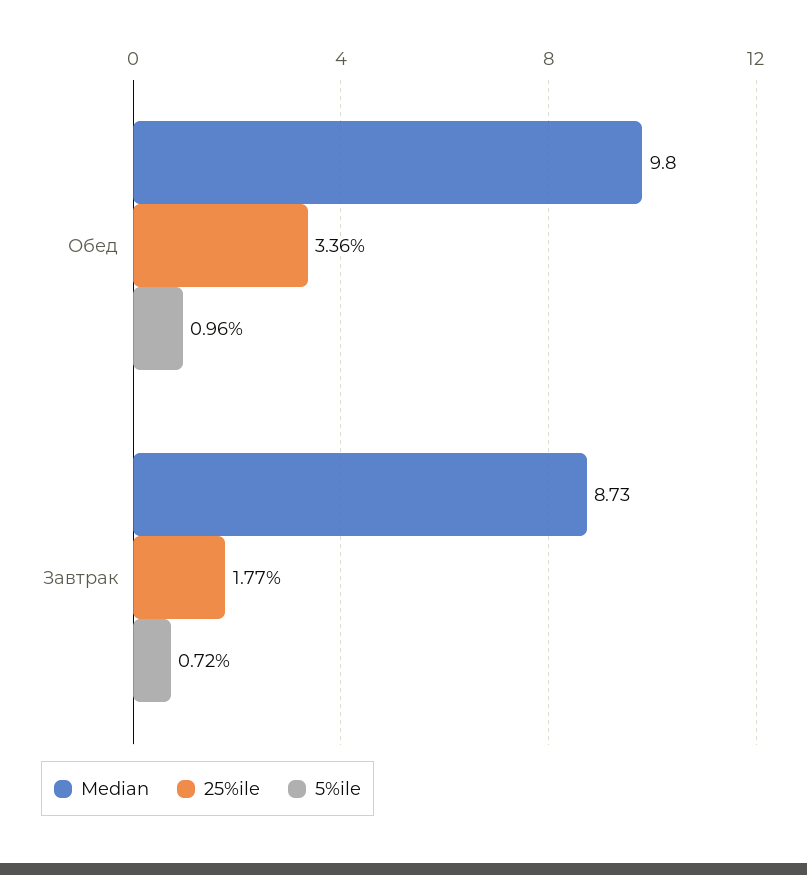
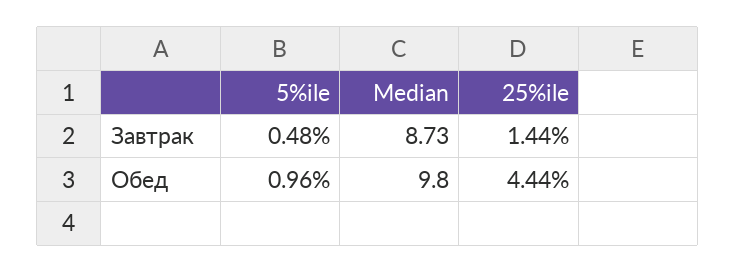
  {
    "Median": {
      "Обед": 9.8,
      "Завтрак": 8.73
    },
    "25%ile": {
-     "Обед": 3.36,
+     "Обед": 4.44,
-     "Завтрак": 1.77
+     "Завтрак": 1.44
    },
    "5%ile": {
      "Обед": 0.96,
-     "Завтрак": 0.72
+     "Завтрак": 0.48
    }
  }

